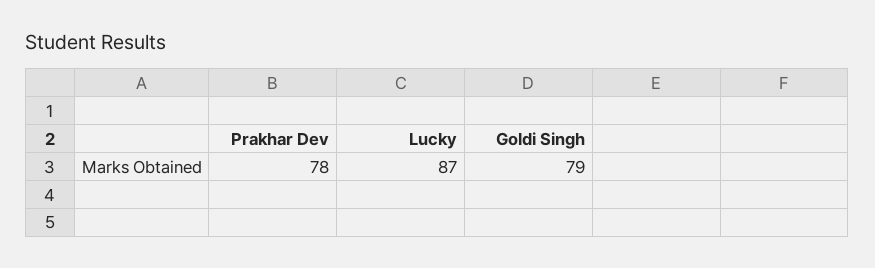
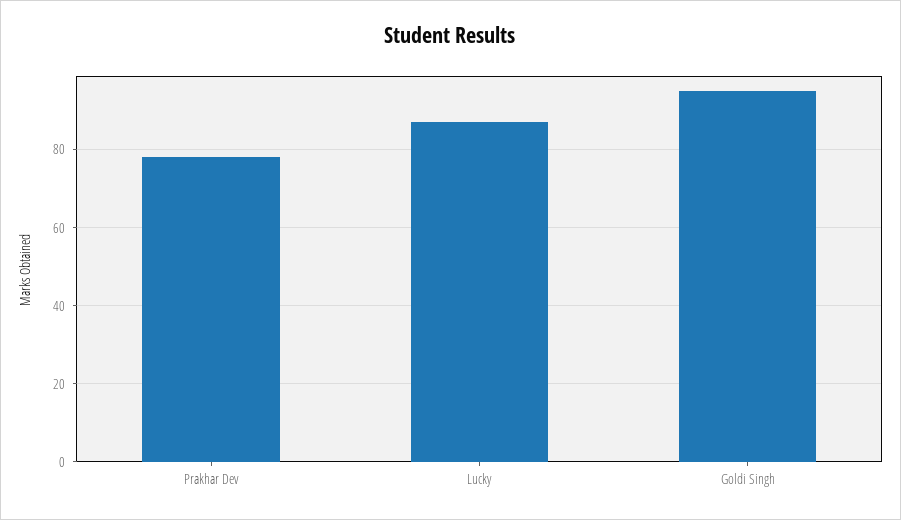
  {
    "Prakhar Dev": 78,
    "Lucky": 87,
-   "Goldi Singh": 79
+   "Goldi Singh": 95
  }

